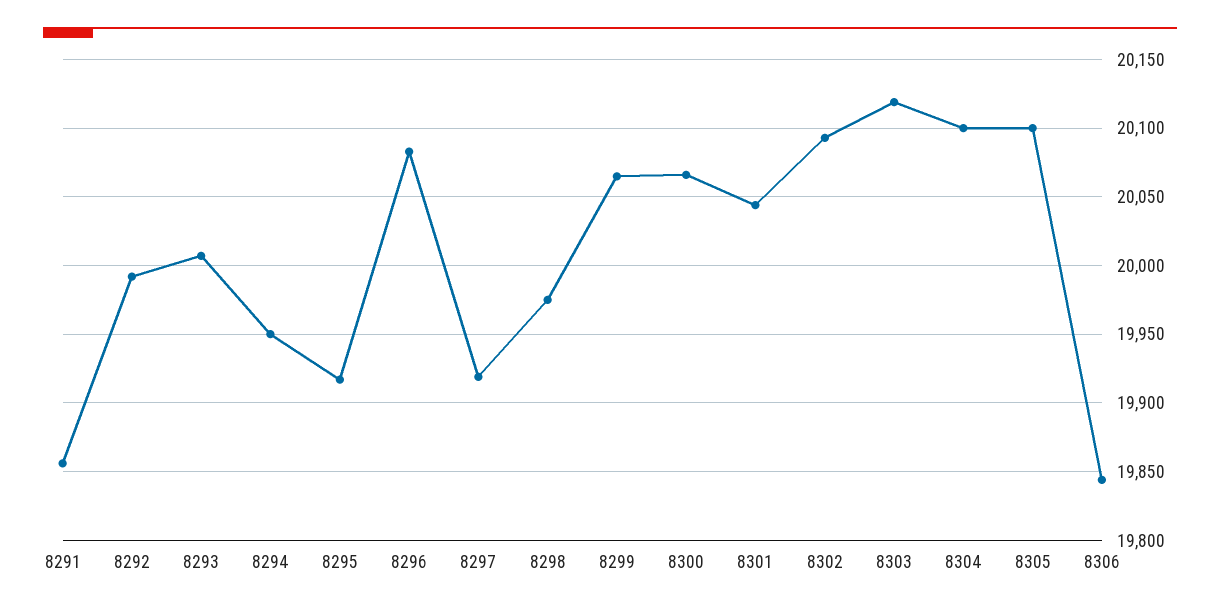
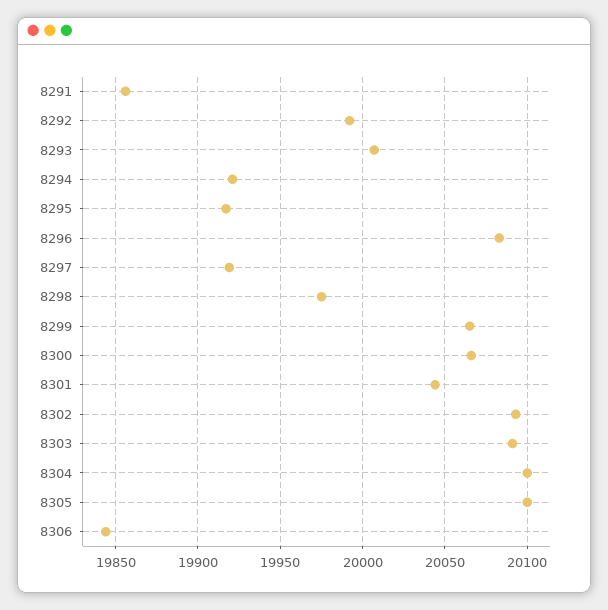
  {
    "8291": 19855,
    "8292": 19990,
    "8293": 20005,
-   "8294": 19950,
+   "8294": 19920,
    "8295": 19915,
    "8296": 20085,
    "8297": 19920,
    "8298": 19975,
    "8299": 20065,
    "8300": 20065,
    "8301": 20045,
    "8302": 20095,
-   "8303": 20120,
+   "8303": 20090,
    "8304": 20100,
    "8305": 20100,
    "8306": 19845
  }

